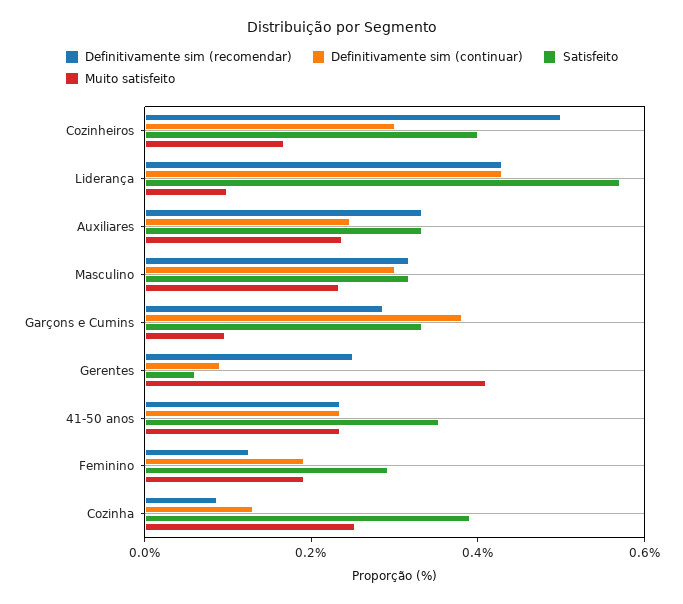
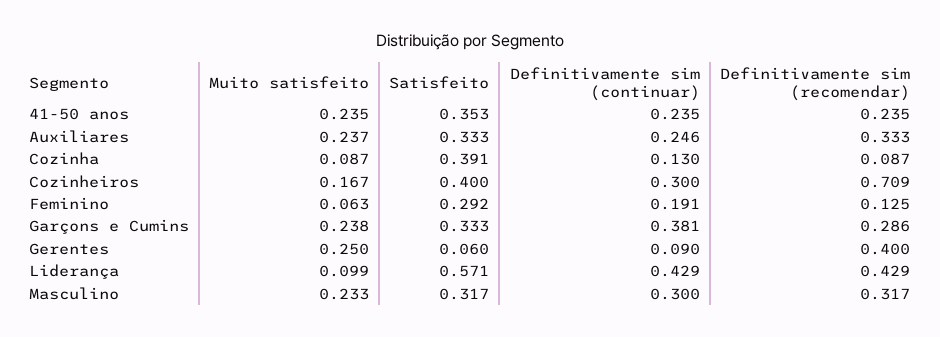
  {
    "Definitivamente sim (recomendar)": {
-     "Cozinheiros": 0.5,
+     "Cozinheiros": 0.709,
      "Liderança": 0.429,
      "Auxiliares": 0.333,
      "Masculino": 0.317,
      "Garçons e Cumins": 0.286,
-     "Gerentes": 0.25,
+     "Gerentes": 0.4,
      "41-50 anos": 0.235,
      "Feminino": 0.125,
      "Cozinha": 0.087
    },
    "Definitivamente sim (continuar)": {
      "Cozinheiros": 0.3,
      "Liderança": 0.429,
      "Auxiliares": 0.246,
      "Masculino": 0.3,
      "Garçons e Cumins": 0.381,
      "Gerentes": 0.09,
      "41-50 anos": 0.235,
      "Feminino": 0.191,
      "Cozinha": 0.13
    },
    "Satisfeito": {
      "Cozinheiros": 0.4,
      "Liderança": 0.571,
      "Auxiliares": 0.333,
      "Masculino": 0.317,
      "Garçons e Cumins": 0.333,
      "Gerentes": 0.06,
      "41-50 anos": 0.353,
      "Feminino": 0.292,
      "Cozinha": 0.391
    },
    "Muito satisfeito": {
      "Cozinheiros": 0.167,
      "Liderança": 0.099,
      "Auxiliares": 0.237,
      "Masculino": 0.233,
-     "Garçons e Cumins": 0.1,
+     "Garçons e Cumins": 0.238,
-     "Gerentes": 0.4,
+     "Gerentes": 0.25,
      "41-50 anos": 0.235,
-     "Feminino": 0.2,
+     "Feminino": 0.063,
-     "Cozinha": 0.25
+     "Cozinha": 0.087
    }
  }

